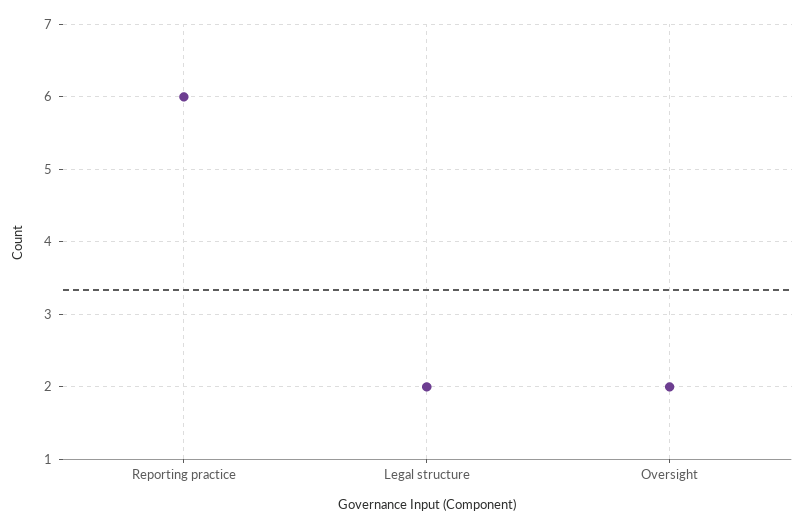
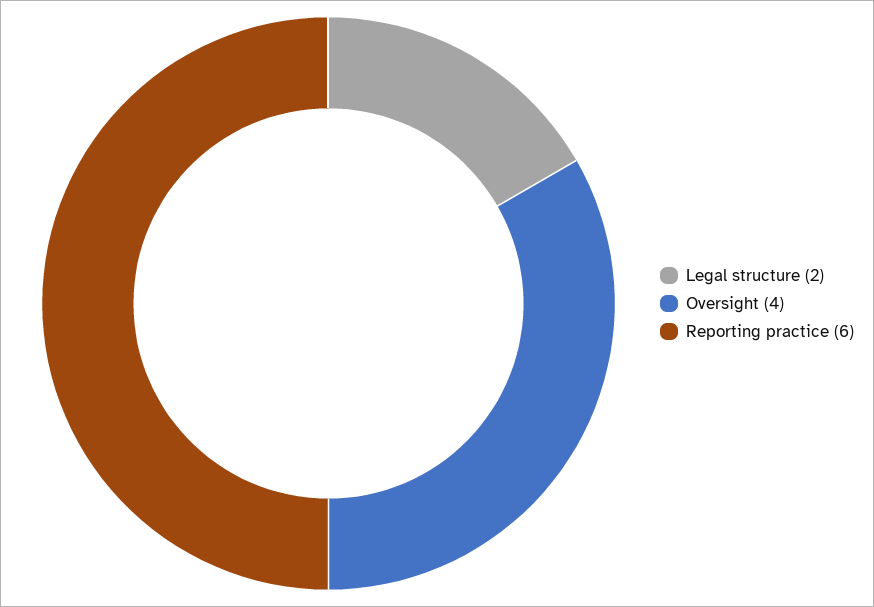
  {
    "Reporting practice": 6,
    "Legal structure": 2,
-   "Oversight": 2
+   "Oversight": 4
  }

